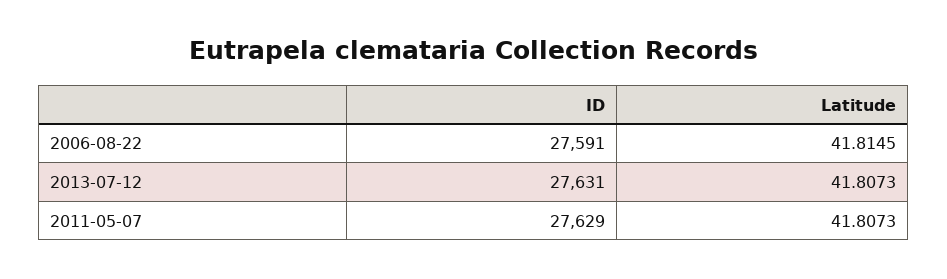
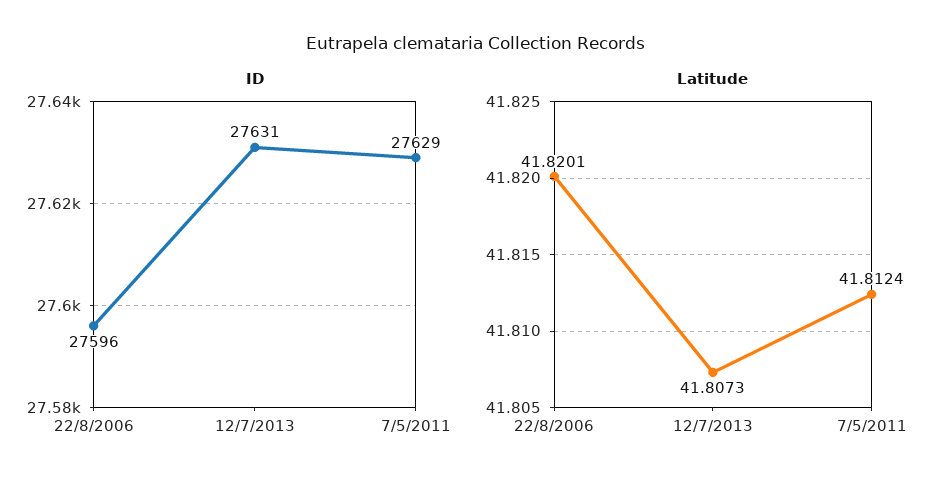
  {
    "ID": {
-     "2006-08-22": 27591,
+     "2006-08-22": 27596,
      "2013-07-12": 27631,
      "2011-05-07": 27629
    },
    "Latitude": {
-     "2006-08-22": 41.8145,
+     "2006-08-22": 41.8201,
      "2013-07-12": 41.8073,
-     "2011-05-07": 41.8073
+     "2011-05-07": 41.8124
    }
  }

